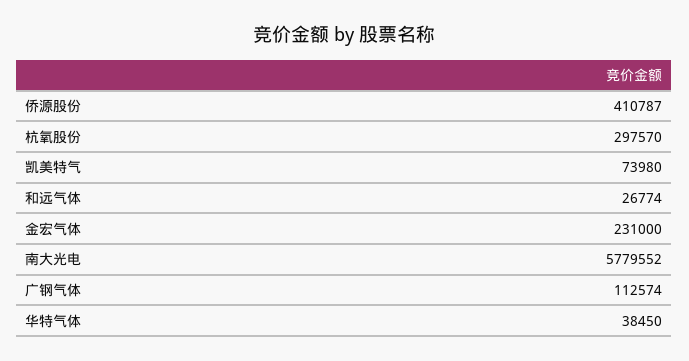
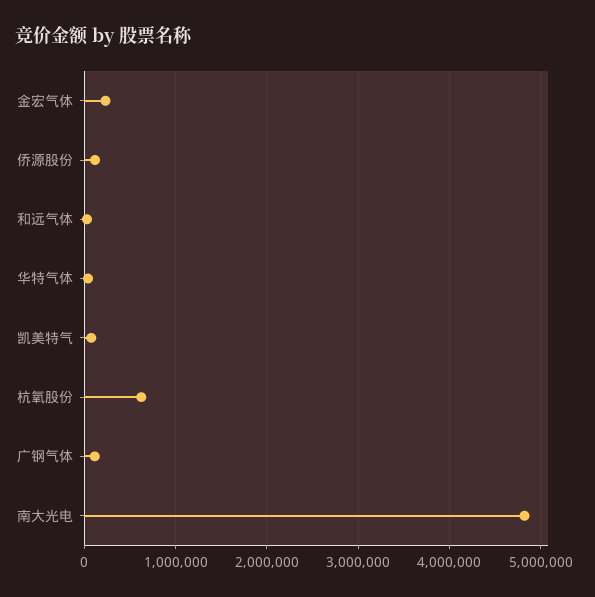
  {
-   "侨源股份": 410787,
+   "侨源股份": 100000,
-   "杭氧股份": 297570,
+   "杭氧股份": 600000,
    "凯美特气": 73980,
    "和远气体": 26774,
    "金宏气体": 231000,
-   "南大光电": 5779552,
+   "南大光电": 4800000,
    "广钢气体": 112574,
    "华特气体": 38450
  }

